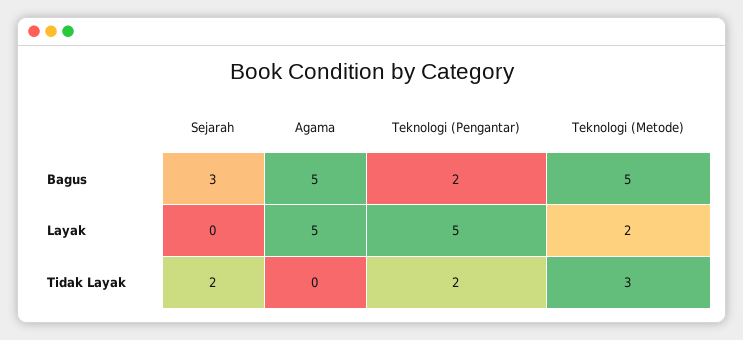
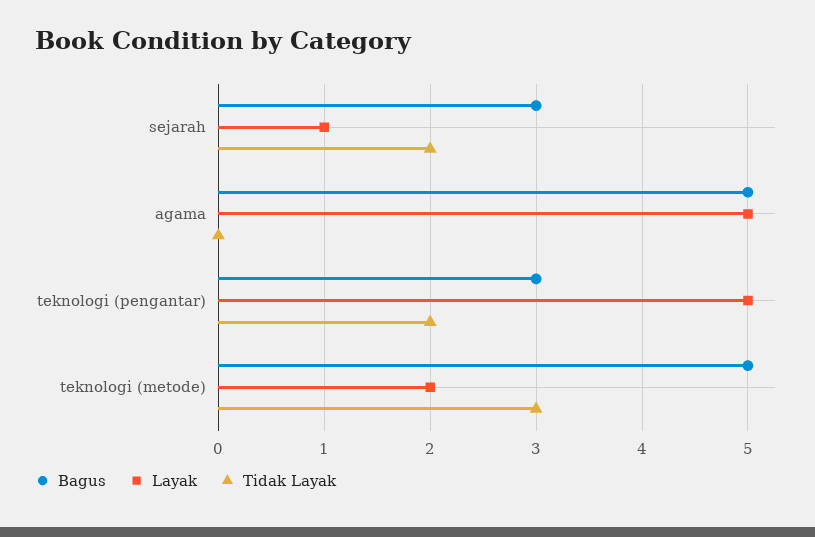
  {
    "Bagus": {
      "Sejarah": 3,
      "Agama": 5,
-     "Teknologi (Pengantar)": 2,
+     "Teknologi (Pengantar)": 3,
      "Teknologi (Metode)": 5
    },
    "Layak": {
-     "Sejarah": 0,
+     "Sejarah": 1,
      "Agama": 5,
      "Teknologi (Pengantar)": 5,
      "Teknologi (Metode)": 2
    },
    "Tidak Layak": {
      "Sejarah": 2,
      "Agama": 0,
      "Teknologi (Pengantar)": 2,
      "Teknologi (Metode)": 3
    }
  }

